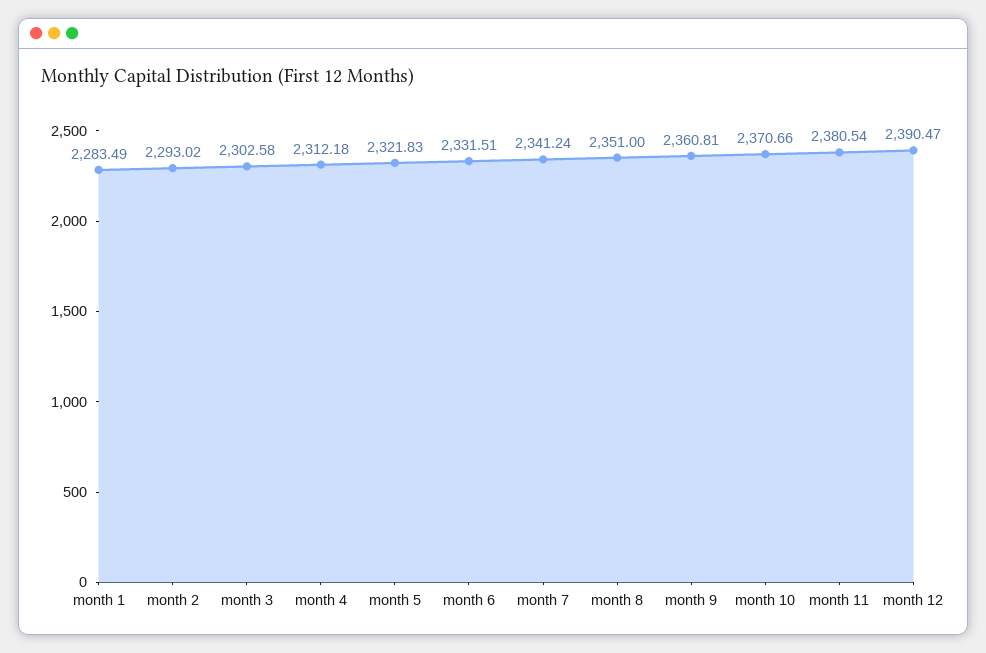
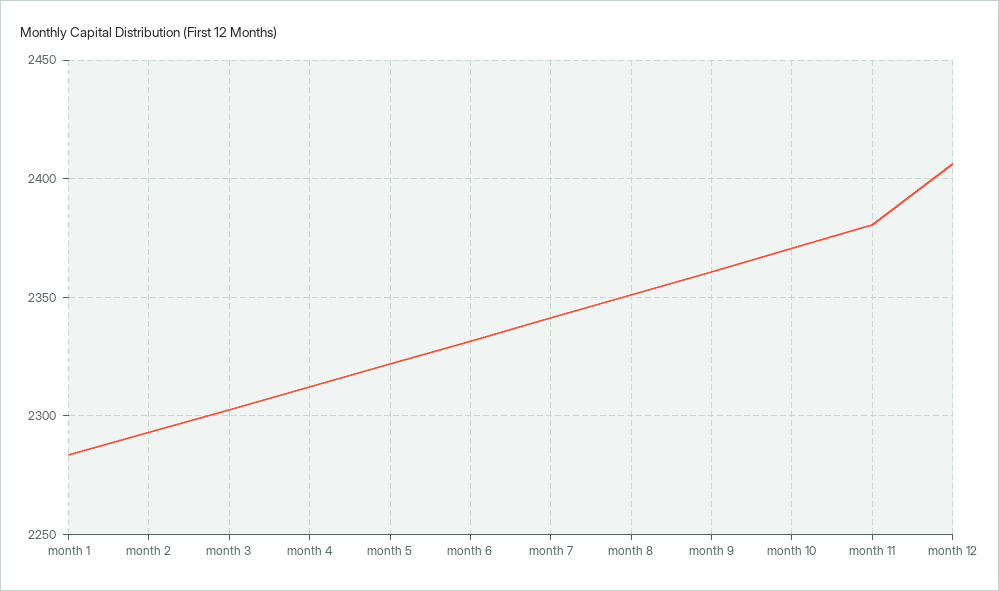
  {
    "month 1": 2283.49,
    "month 2": 2293.02,
    "month 3": 2302.58,
    "month 4": 2312.18,
    "month 5": 2321.83,
    "month 6": 2331.51,
    "month 7": 2341.24,
    "month 8": 2351,
    "month 9": 2360.81,
    "month 10": 2370.66,
    "month 11": 2380.54,
-   "month 12": 2390.47
+   "month 12": 2405
  }

